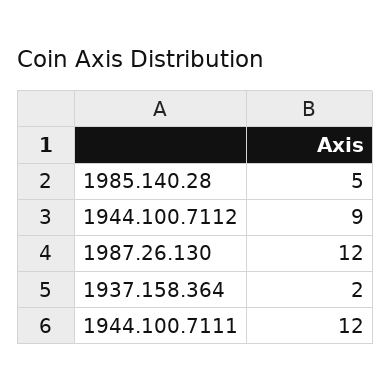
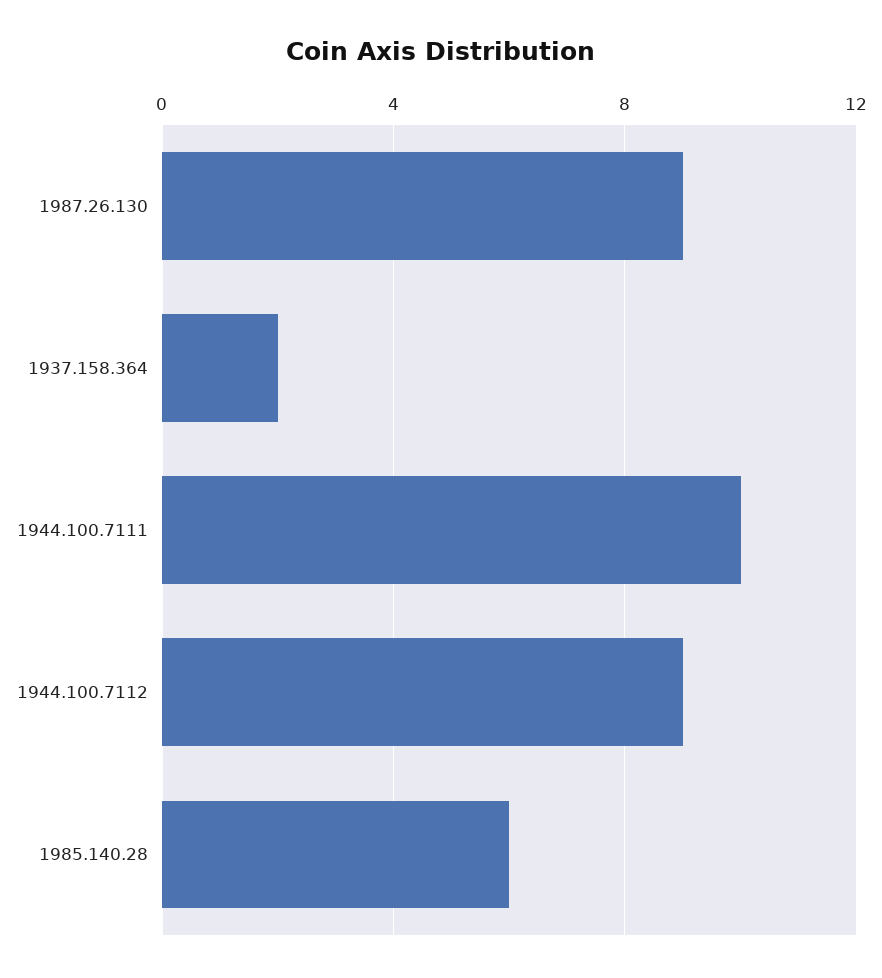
  {
-   "1985.140.28": 5,
+   "1985.140.28": 6,
    "1944.100.7112": 9,
-   "1987.26.130": 12,
+   "1987.26.130": 9,
    "1937.158.364": 2,
-   "1944.100.7111": 12
+   "1944.100.7111": 10
  }

